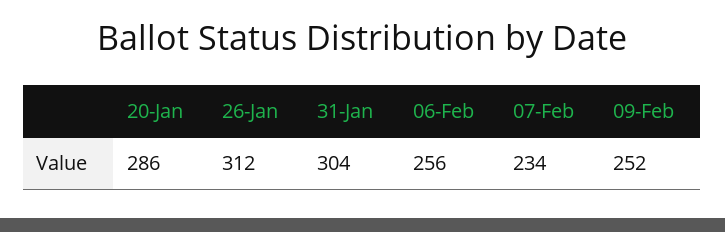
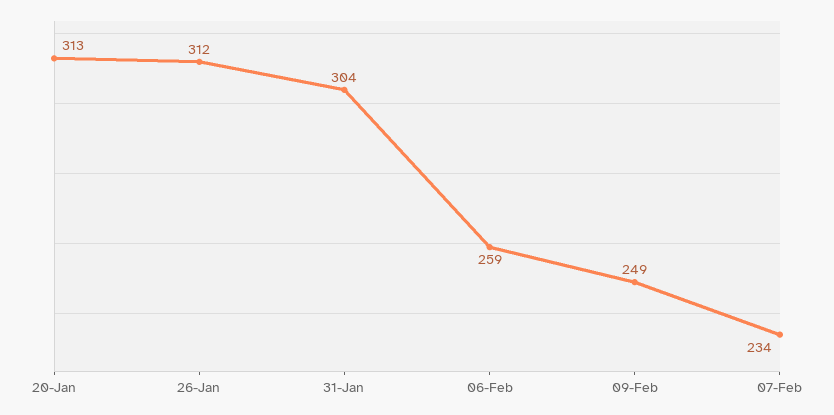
  {
-   "20-Jan": 286,
+   "20-Jan": 313,
    "26-Jan": 312,
    "31-Jan": 304,
-   "06-Feb": 256,
+   "06-Feb": 259,
    "07-Feb": 234,
-   "09-Feb": 252
+   "09-Feb": 249
  }

